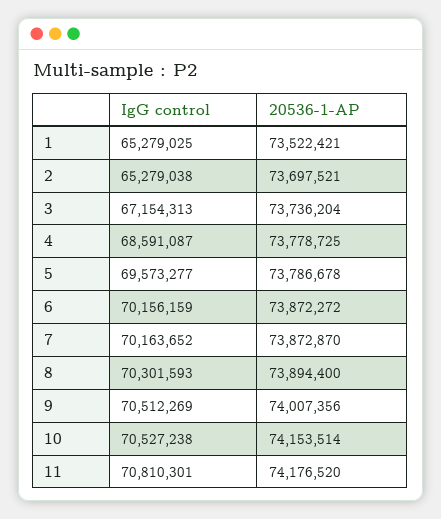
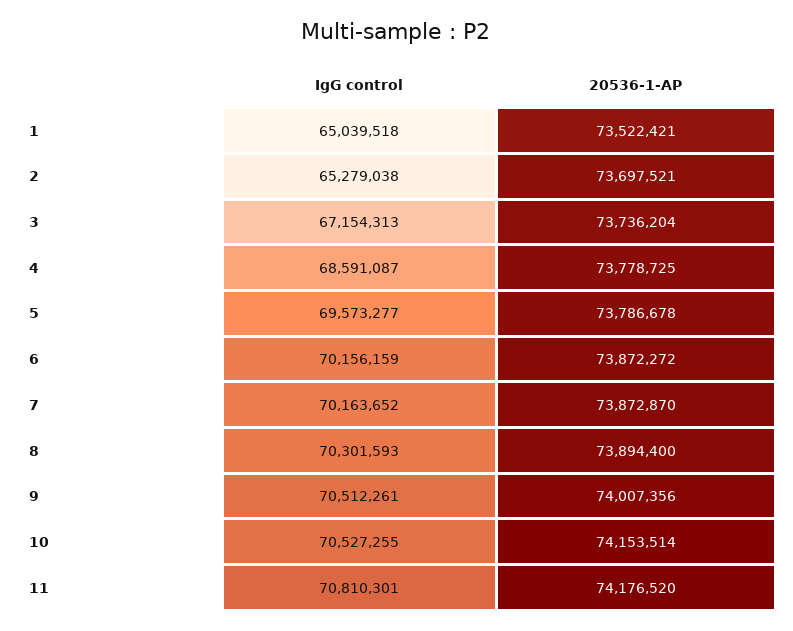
  {
    "IgG control": {
-     "1": 65279025,
+     "1": 65039518,
      "2": 65279038,
      "3": 67154313,
      "4": 68591087,
      "5": 69573277,
      "6": 70156159,
      "7": 70163652,
      "8": 70301593,
-     "9": 70512269,
+     "9": 70512261,
-     "10": 70527238,
+     "10": 70527255,
      "11": 70810301
    },
    "20536-1-AP": {
      "1": 73522421,
      "2": 73697521,
      "3": 73736204,
      "4": 73778725,
      "5": 73786678,
      "6": 73872272,
      "7": 73872870,
      "8": 73894400,
      "9": 74007356,
      "10": 74153514,
      "11": 74176520
    }
  }

